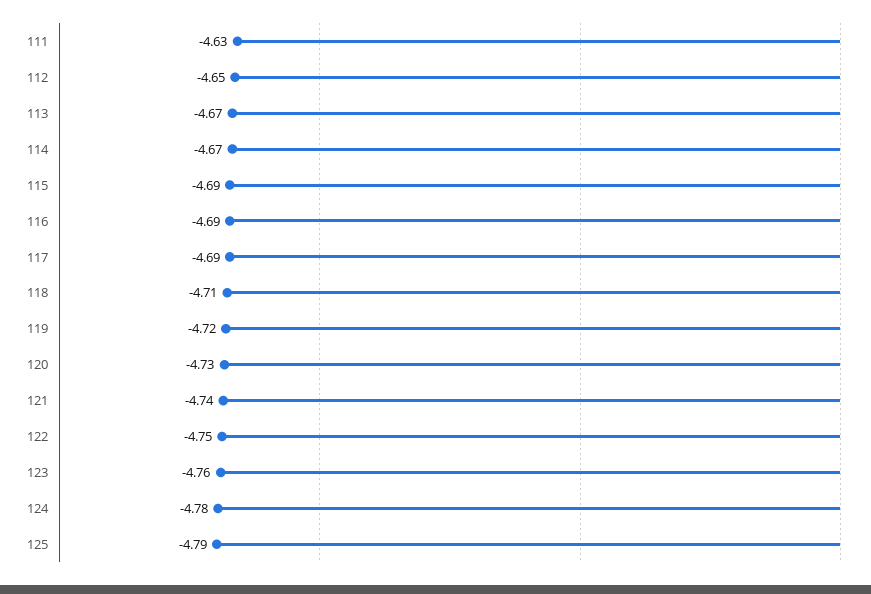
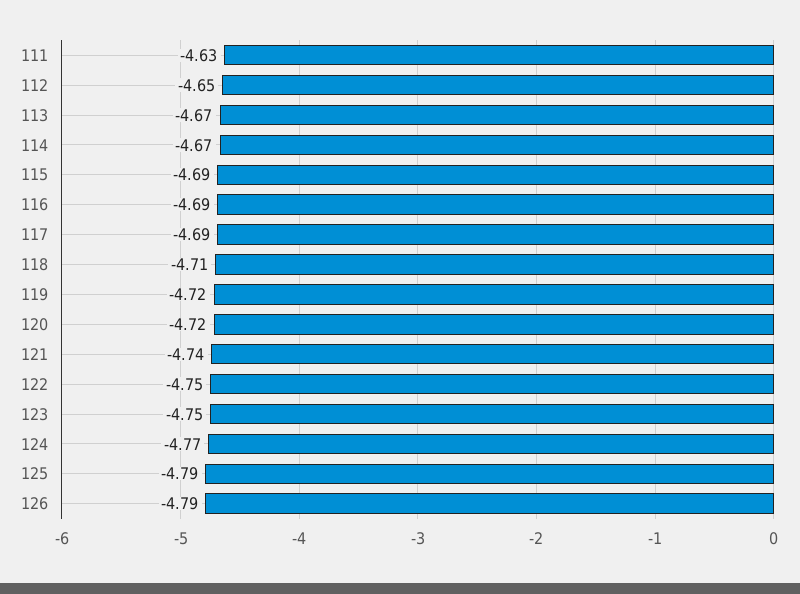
  {
    "111": -4.63,
    "112": -4.65,
    "113": -4.67,
    "114": -4.67,
    "115": -4.69,
    "116": -4.69,
    "117": -4.69,
    "118": -4.71,
    "119": -4.72,
-   "120": -4.73,
+   "120": -4.72,
    "121": -4.74,
    "122": -4.75,
-   "123": -4.76,
+   "123": -4.75,
-   "124": -4.78,
+   "124": -4.77,
-   "125": -4.79
+   "125": -4.79,
+   "126": -4.79
  }

